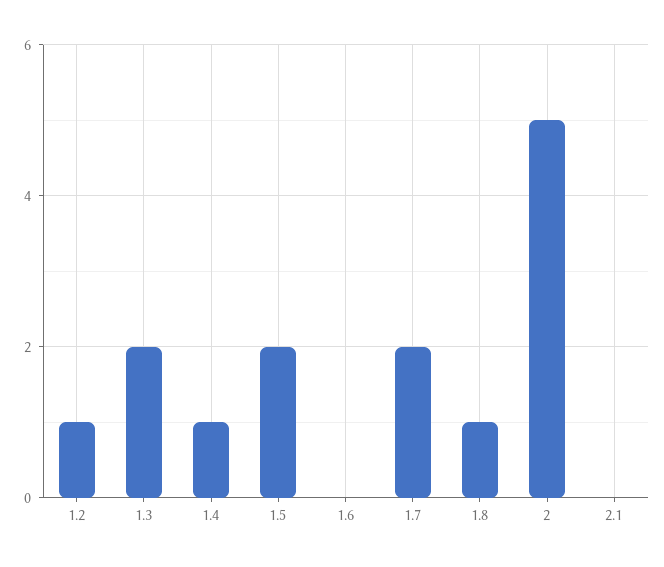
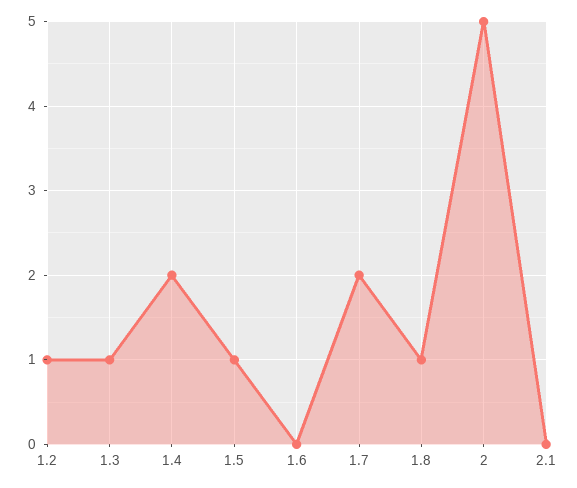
  {
    "1.2": 1,
-   "1.3": 2,
+   "1.3": 1,
-   "1.4": 1,
+   "1.4": 2,
-   "1.5": 2,
+   "1.5": 1,
    "1.6": 0,
    "1.7": 2,
    "1.8": 1,
    "2": 5,
    "2.1": 0
  }

